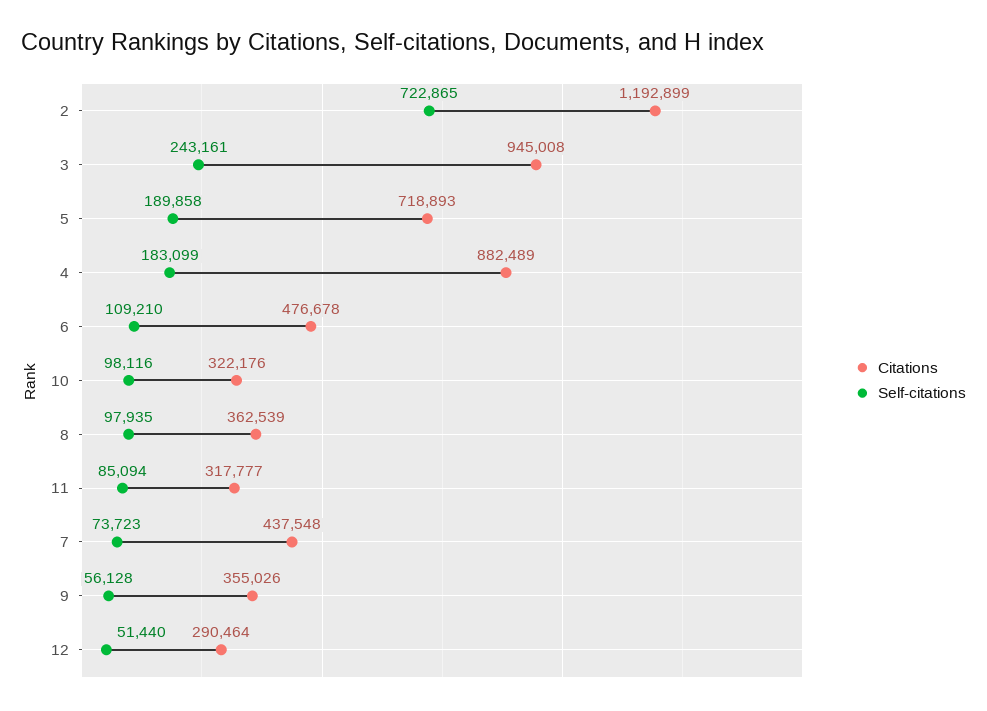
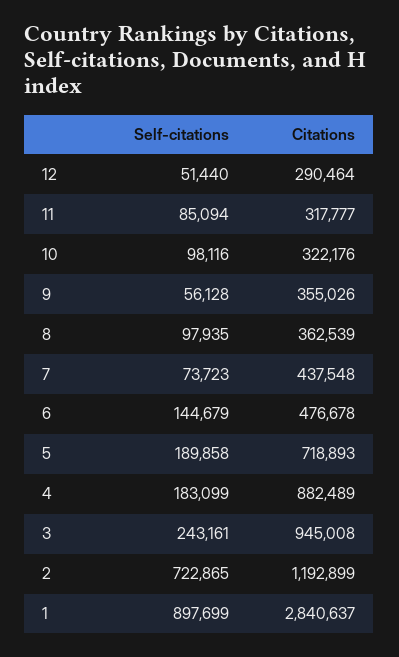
  {
    "Citations": {
      "2": 1192899,
      "3": 945008,
      "5": 718893,
      "4": 882489,
      "6": 476678,
      "10": 322176,
      "8": 362539,
      "11": 317777,
      "7": 437548,
      "9": 355026,
-     "12": 290464
+     "12": 290464,
+     "1": 2840637
    },
    "Self-citations": {
      "2": 722865,
      "3": 243161,
      "5": 189858,
      "4": 183099,
-     "6": 109210,
+     "6": 144679,
      "10": 98116,
      "8": 97935,
      "11": 85094,
      "7": 73723,
      "9": 56128,
-     "12": 51440
+     "12": 51440,
+     "1": 897699
    }
  }

